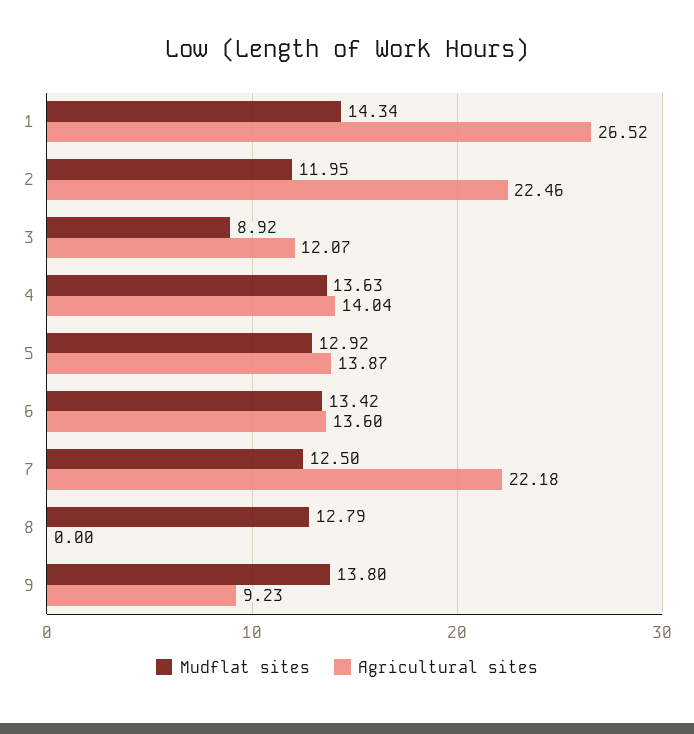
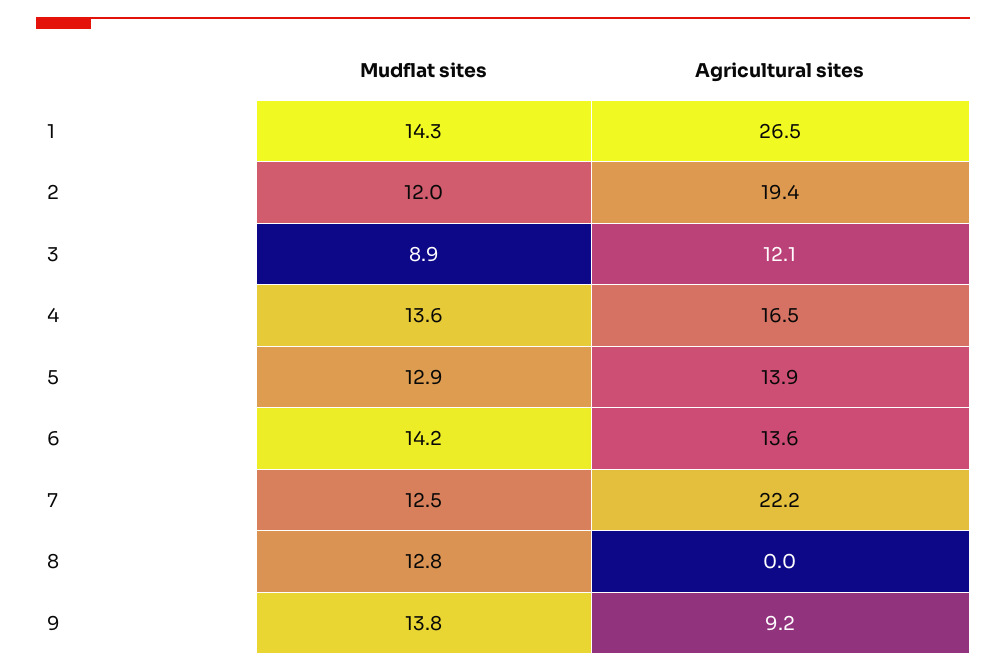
  {
    "Mudflat sites": {
      "1": 14.34,
      "2": 11.95,
      "3": 8.92,
      "4": 13.63,
      "5": 12.92,
-     "6": 13.42,
+     "6": 14.2,
      "7": 12.5,
      "8": 12.79,
      "9": 13.8
    },
    "Agricultural sites": {
      "1": 26.52,
-     "2": 22.46,
+     "2": 19.4,
      "3": 12.07,
-     "4": 14.04,
+     "4": 16.5,
      "5": 13.87,
      "6": 13.6,
      "7": 22.18,
      "8": 0,
      "9": 9.23
    }
  }

